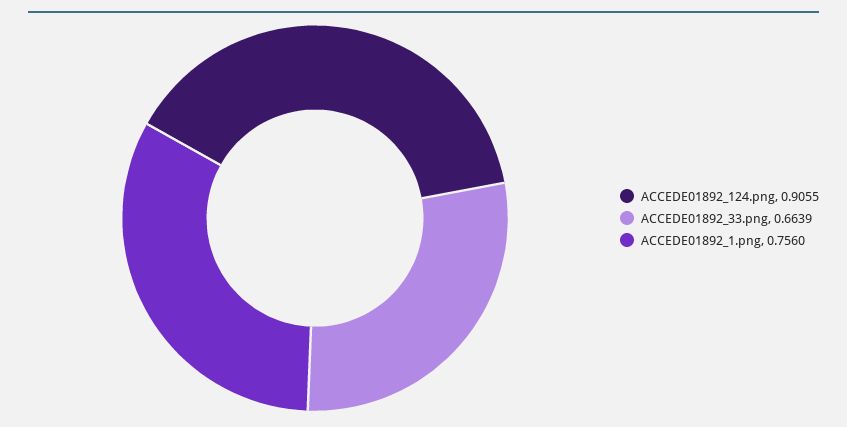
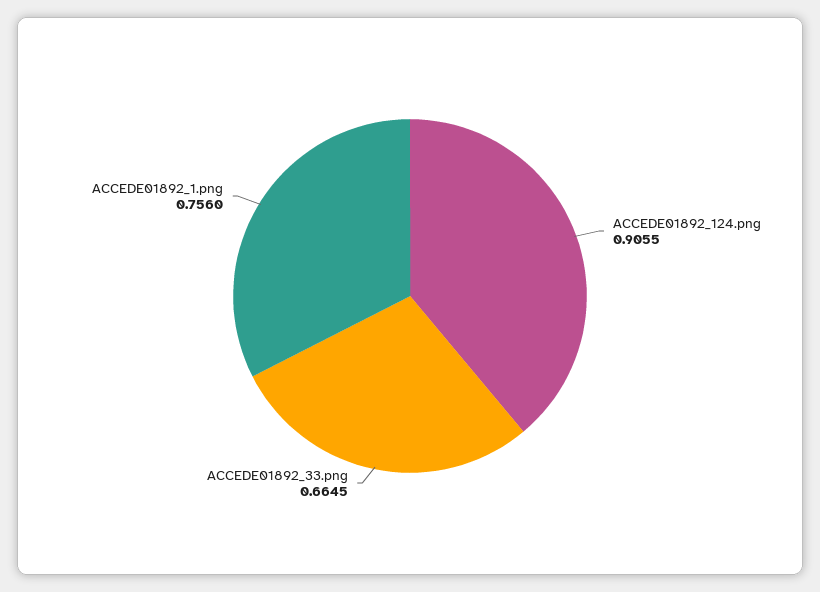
  {
    "ACCEDE01892_124.png": 0.9055,
-   "ACCEDE01892_33.png": 0.6639,
+   "ACCEDE01892_33.png": 0.6645,
    "ACCEDE01892_1.png": 0.756
  }

